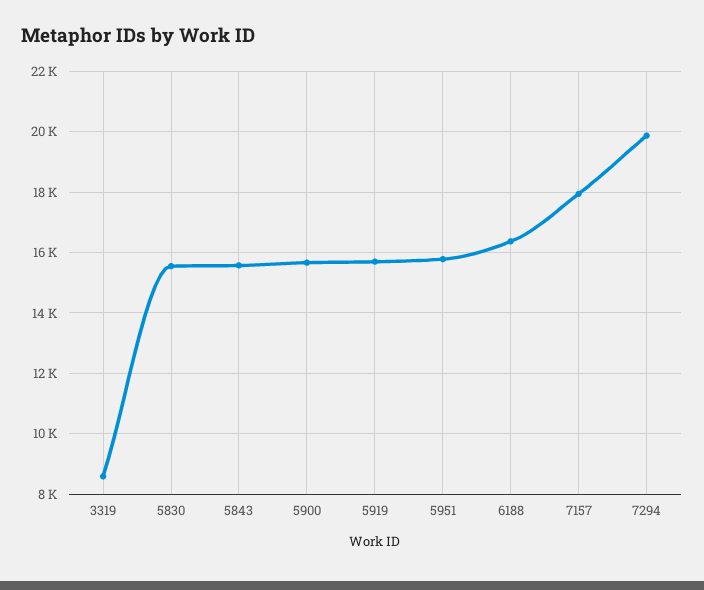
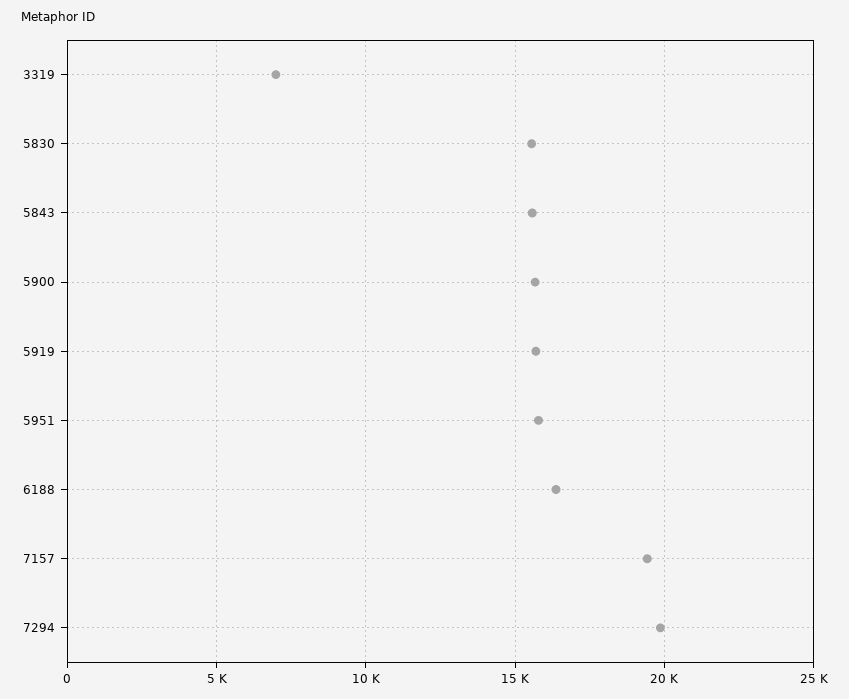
  {
-   "3319": 8600,
+   "3319": 7000,
    "5830": 15600,
    "5843": 15600,
    "5900": 15600,
    "5919": 15600,
    "5951": 15800,
    "6188": 16400,
-   "7157": 18000,
+   "7157": 19500,
    "7294": 19800
  }

